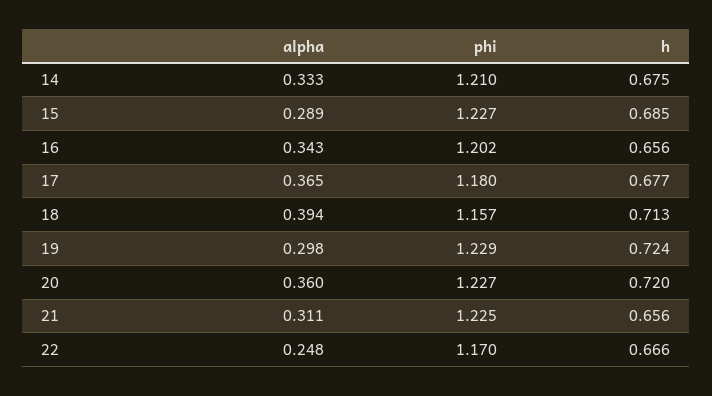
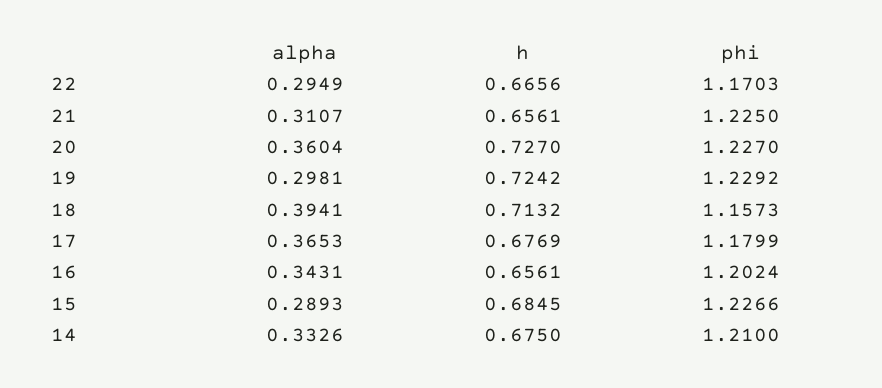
  {
    "alpha": {
      "14": 0.3326,
      "15": 0.2893,
      "16": 0.3431,
      "17": 0.3653,
      "18": 0.3941,
      "19": 0.2981,
      "20": 0.3604,
      "21": 0.3107,
-     "22": 0.248
+     "22": 0.2949
    },
    "phi": {
      "14": 1.21,
      "15": 1.2266,
      "16": 1.2024,
      "17": 1.1799,
      "18": 1.1573,
      "19": 1.2292,
      "20": 1.227,
      "21": 1.225,
      "22": 1.1703
    },
    "h": {
      "14": 0.675,
      "15": 0.6845,
      "16": 0.6561,
      "17": 0.6769,
      "18": 0.7132,
      "19": 0.7242,
-     "20": 0.72,
+     "20": 0.727,
      "21": 0.6561,
      "22": 0.6656
    }
  }

